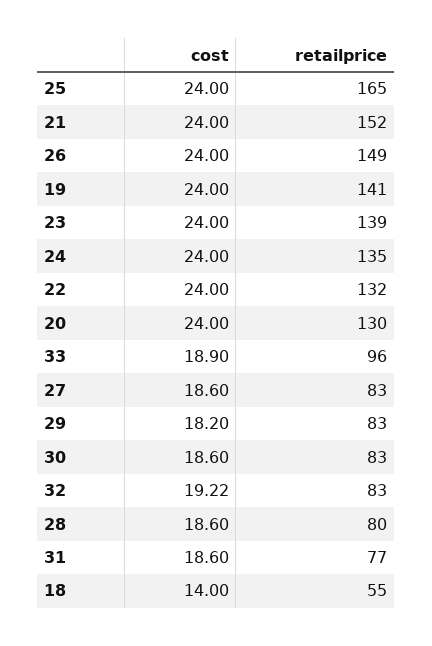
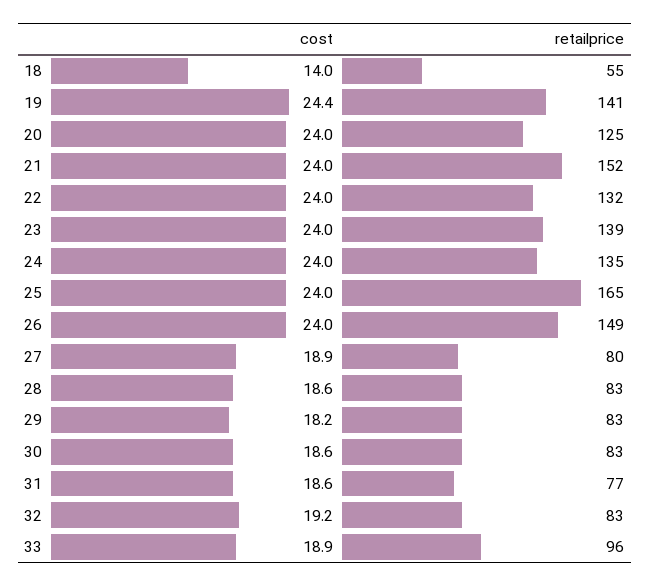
  {
    "cost": {
      "25": 24,
      "21": 24,
      "26": 24,
-     "19": 24,
+     "19": 24.4,
      "23": 24,
      "24": 24,
      "22": 24,
      "20": 24,
      "33": 18.9,
-     "27": 18.6,
+     "27": 18.9,
      "29": 18.2,
      "30": 18.6,
      "32": 19.22,
      "28": 18.6,
      "31": 18.6,
      "18": 14
    },
    "retailprice": {
      "25": 165,
      "21": 152,
      "26": 149,
      "19": 141,
      "23": 139,
      "24": 135,
      "22": 132,
-     "20": 130,
+     "20": 125,
      "33": 96,
-     "27": 83,
+     "27": 80,
      "29": 83,
      "30": 83,
      "32": 83,
-     "28": 80,
+     "28": 83,
      "31": 77,
      "18": 55
    }
  }

